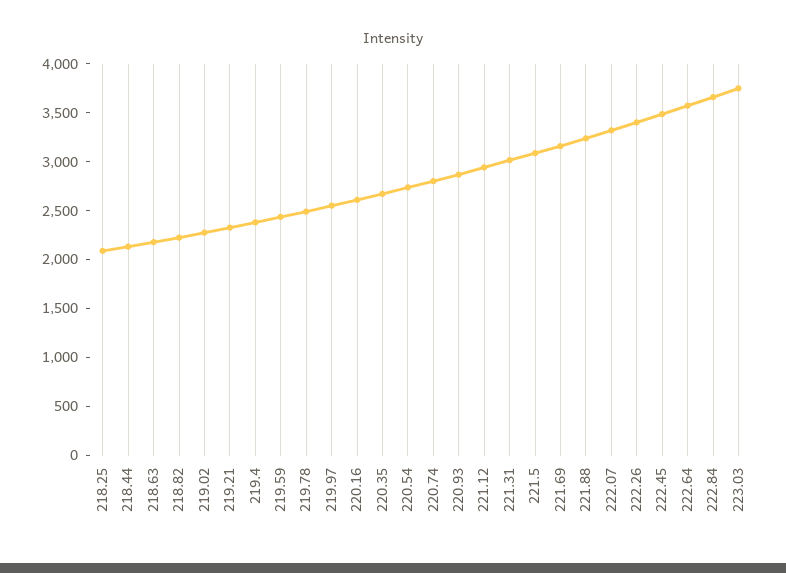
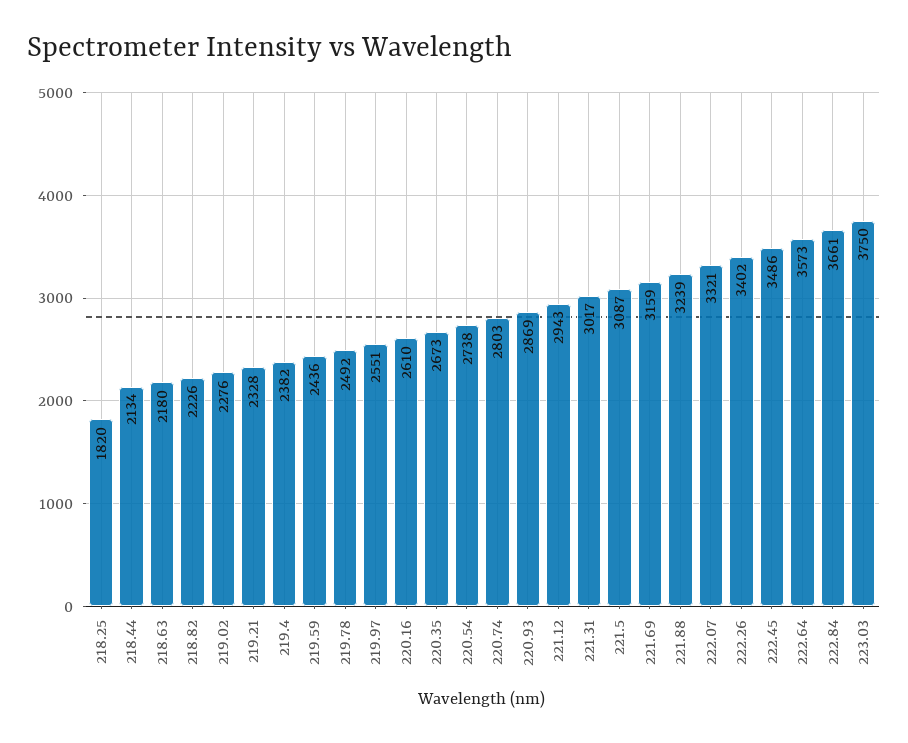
  {
-   "218.25": 2100,
+   "218.25": 1820,
    "218.44": 2134,
    "218.63": 2180,
    "218.82": 2226,
    "219.02": 2276,
    "219.21": 2328,
    "219.4": 2382,
    "219.59": 2436,
    "219.78": 2492,
    "219.97": 2551,
    "220.16": 2610,
    "220.35": 2673,
    "220.54": 2738,
    "220.74": 2803,
    "220.93": 2869,
    "221.12": 2943,
    "221.31": 3017,
    "221.5": 3087,
    "221.69": 3159,
    "221.88": 3239,
    "222.07": 3321,
    "222.26": 3402,
    "222.45": 3486,
    "222.64": 3573,
    "222.84": 3661,
    "223.03": 3750
  }

